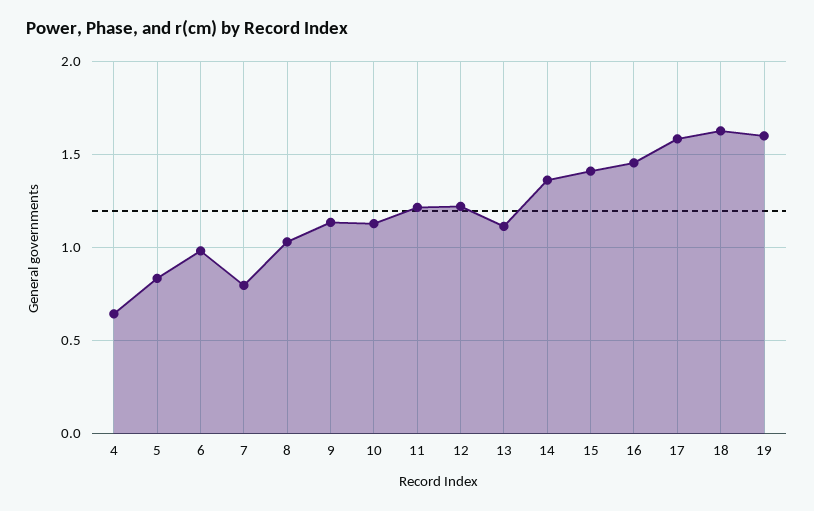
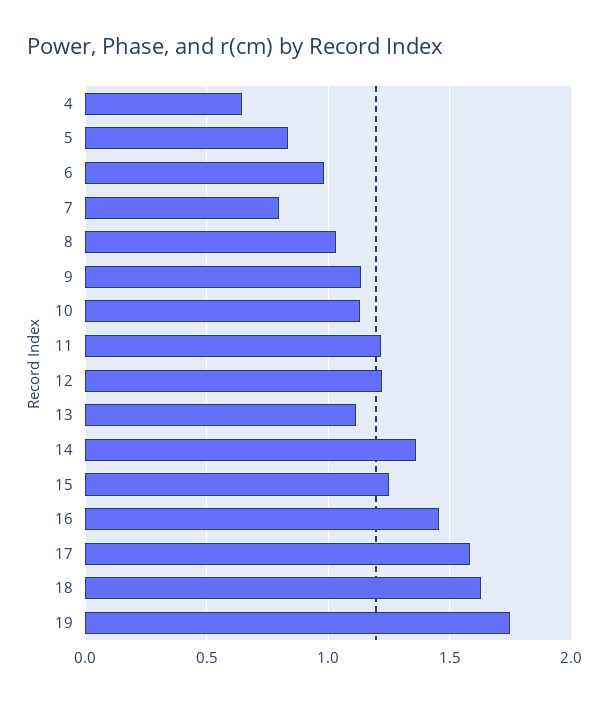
  {
    "4": 0.65,
    "5": 0.85,
    "6": 1,
    "7": 0.8,
    "8": 1.05,
    "9": 1.15,
    "10": 1.15,
    "11": 1.2,
    "12": 1.2,
    "13": 1.1,
    "14": 1.35,
-   "15": 1.4,
+   "15": 1.25,
    "16": 1.45,
    "17": 1.6,
    "18": 1.65,
-   "19": 1.6
+   "19": 1.75
  }

